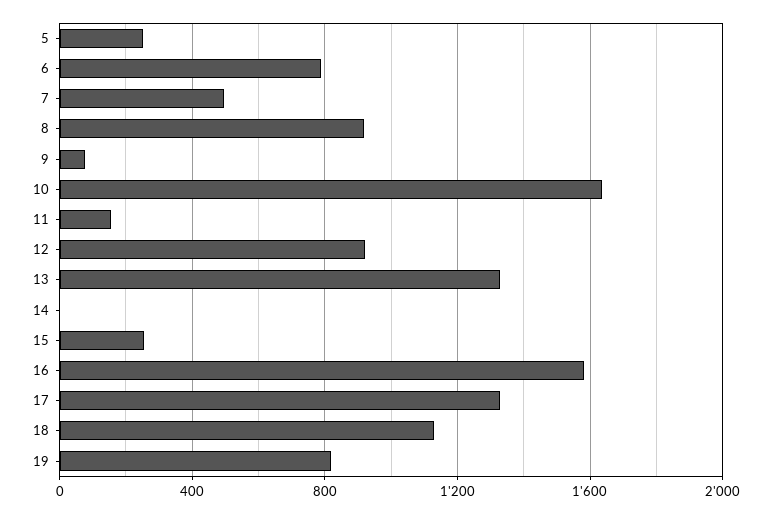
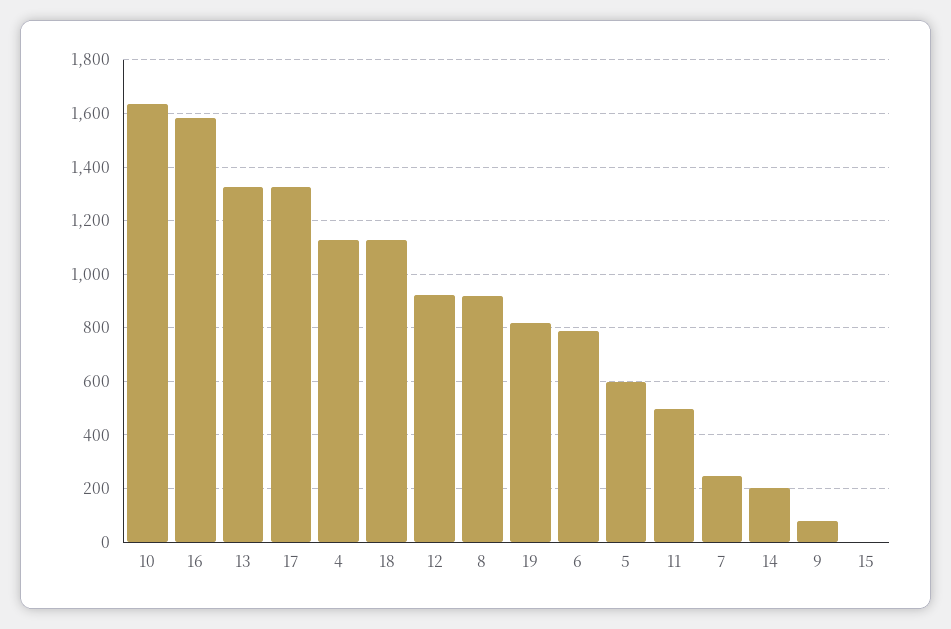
  {
-   "5": 250,
+   "5": 600,
    "6": 800,
-   "7": 500,
+   "7": 250,
    "8": 925,
    "9": 75,
    "10": 1625,
-   "11": 150,
+   "11": 500,
    "12": 925,
    "13": 1325,
-   "14": 0,
+   "14": 200,
-   "15": 250,
+   "15": 0,
    "16": 1575,
    "17": 1325,
    "18": 1125,
-   "19": 825
+   "19": 825,
+   "4": 1125
  }

